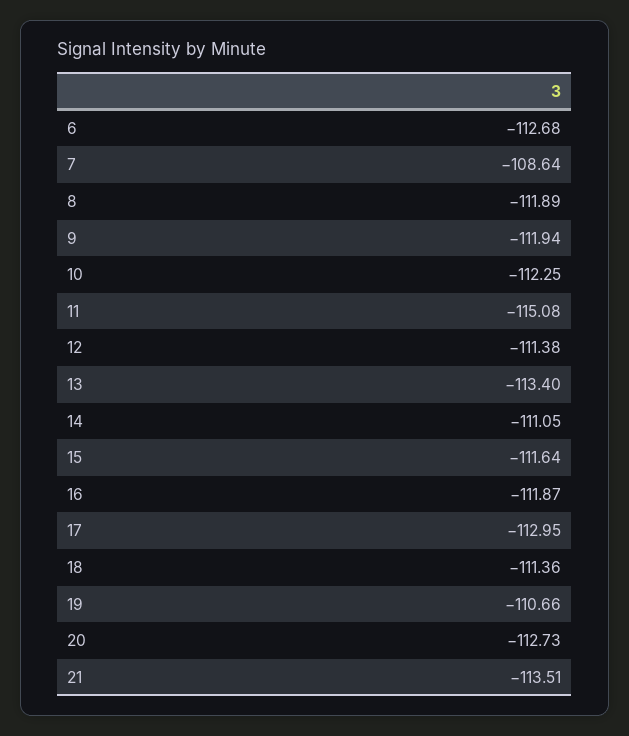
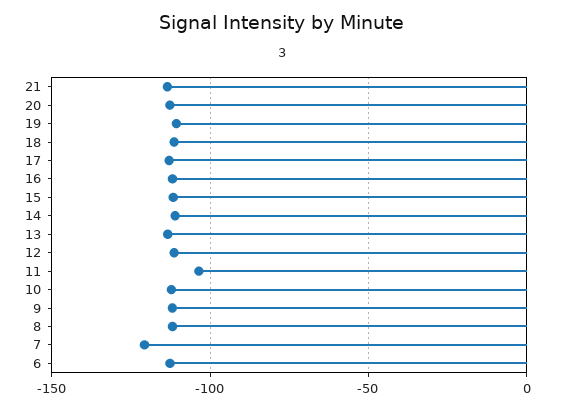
  {
    "6": -112.68,
-   "7": -108.64,
+   "7": -120,
    "8": -111.89,
    "9": -111.94,
    "10": -112.25,
-   "11": -115.08,
+   "11": -105,
    "12": -111.38,
    "13": -113.4,
    "14": -111.05,
    "15": -111.64,
    "16": -111.87,
    "17": -112.95,
    "18": -111.36,
    "19": -110.66,
    "20": -112.73,
    "21": -113.51
  }

